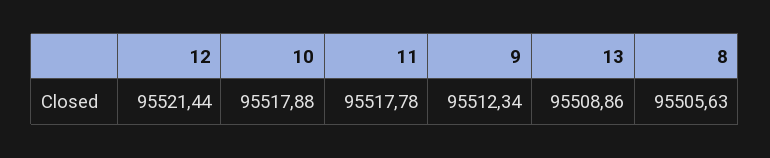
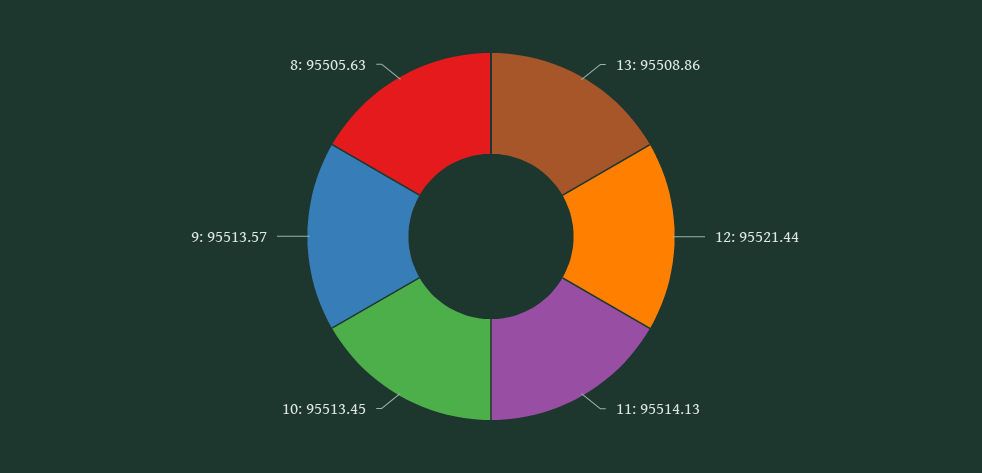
  {
    "12": 95521.44,
-   "10": 95517.88,
+   "10": 95513.45,
-   "11": 95517.78,
+   "11": 95514.13,
-   "9": 95512.34,
+   "9": 95513.57,
    "13": 95508.86,
    "8": 95505.63
  }

